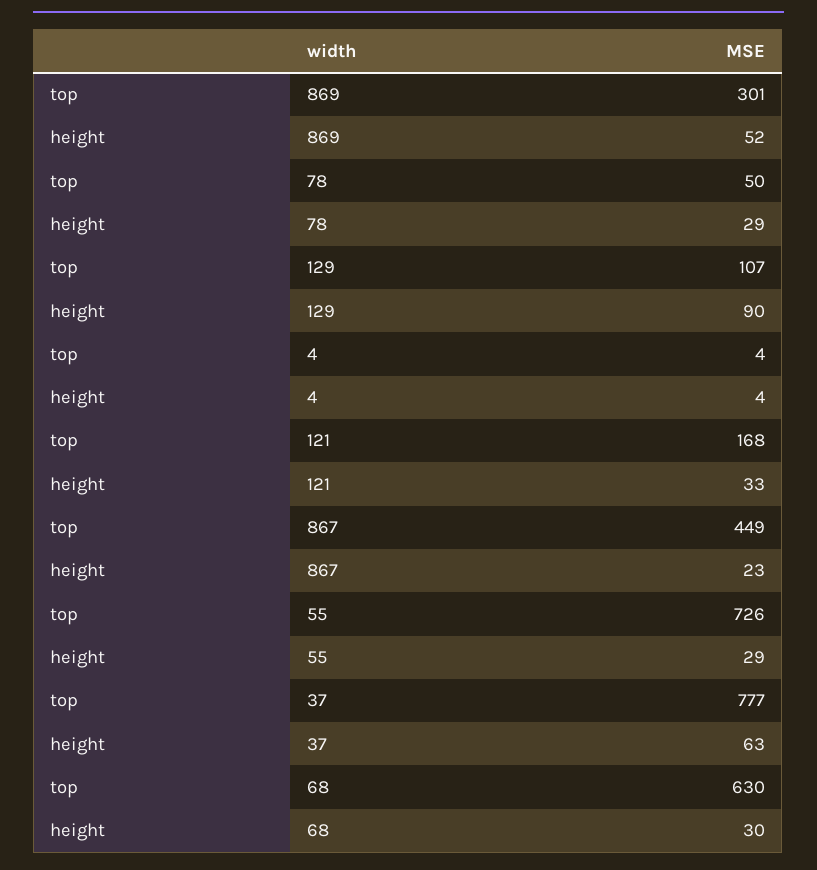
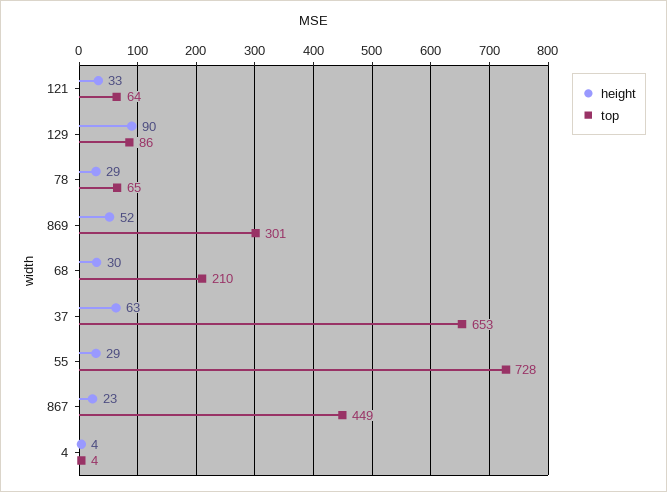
  {
    "top": {
      "869": 301,
-     "78": 50,
+     "78": 65,
-     "129": 107,
+     "129": 86,
      "4": 4,
-     "121": 168,
+     "121": 64,
      "867": 449,
-     "55": 726,
+     "55": 728,
-     "37": 777,
+     "37": 653,
-     "68": 630
+     "68": 210
    },
    "height": {
      "869": 52,
      "78": 29,
      "129": 90,
      "4": 4,
      "121": 33,
      "867": 23,
      "55": 29,
      "37": 63,
      "68": 30
    }
  }

